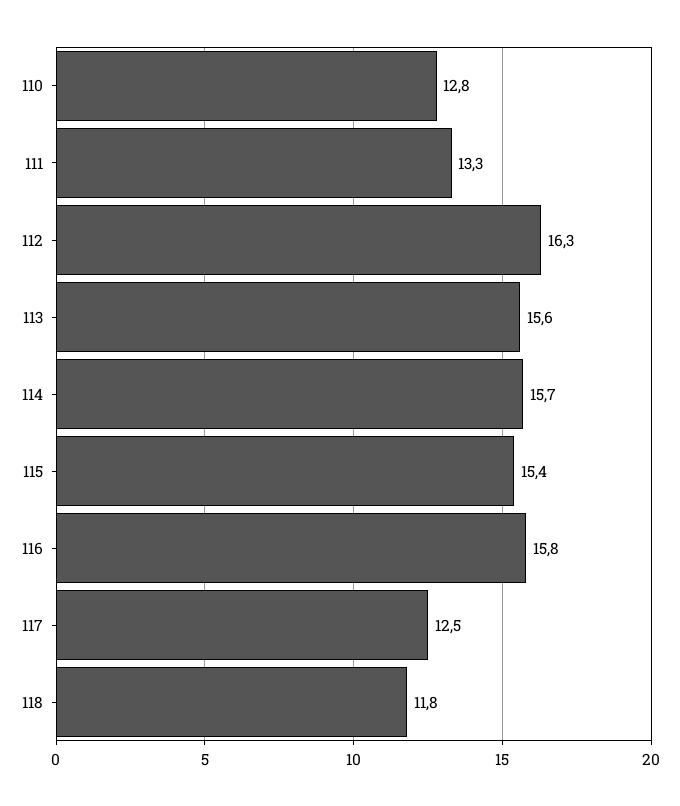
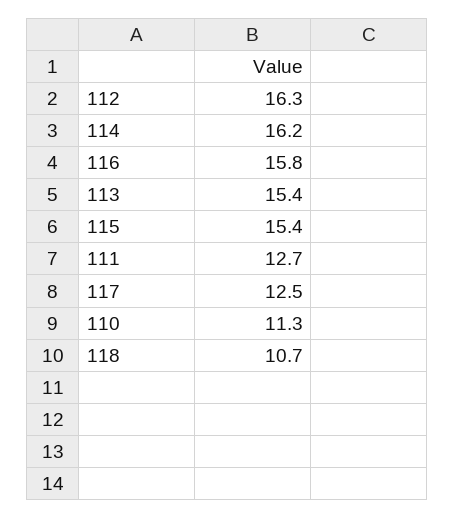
  {
-   "110": 12.8,
+   "110": 11.3,
-   "111": 13.3,
+   "111": 12.7,
    "112": 16.3,
-   "113": 15.6,
+   "113": 15.4,
-   "114": 15.7,
+   "114": 16.2,
    "115": 15.4,
    "116": 15.8,
    "117": 12.5,
-   "118": 11.8
+   "118": 10.7
  }

